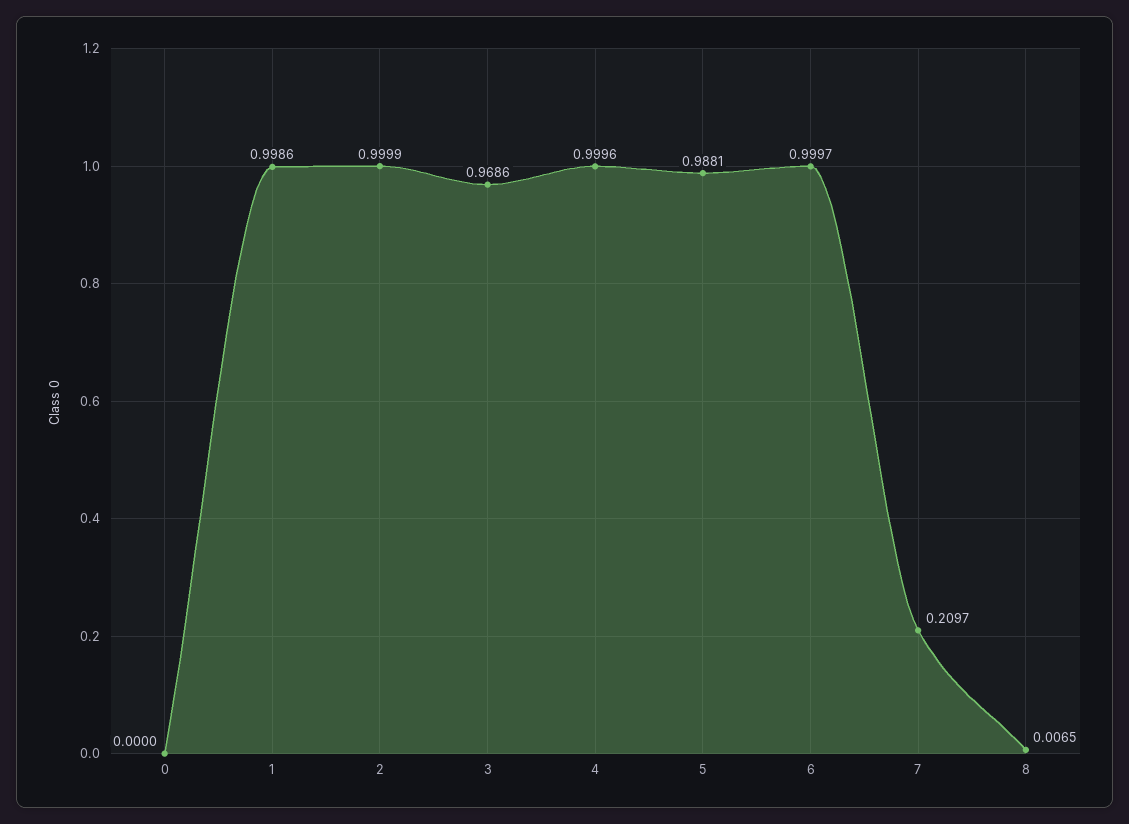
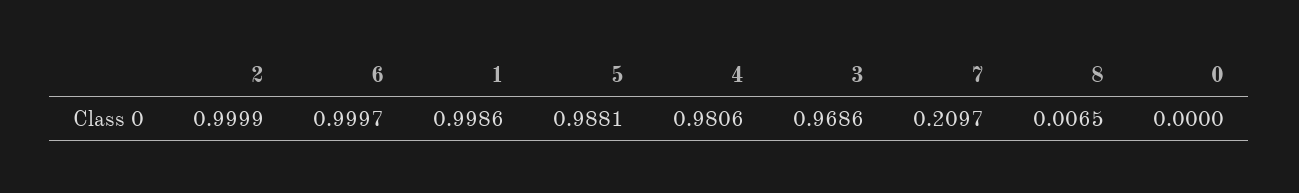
  {
    "0": 0,
    "1": 0.9986,
    "2": 0.9999,
    "3": 0.9686,
-   "4": 0.9996,
+   "4": 0.9806,
    "5": 0.9881,
    "6": 0.9997,
    "7": 0.2097,
    "8": 0.0065
  }

